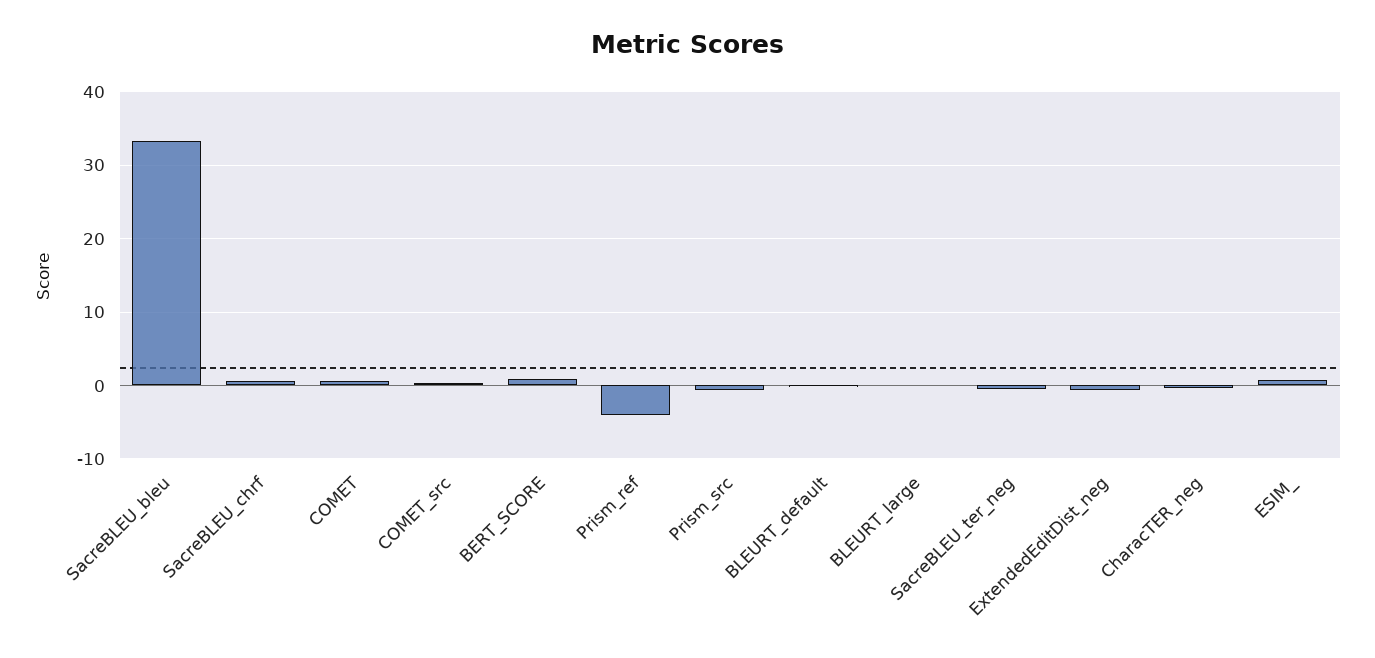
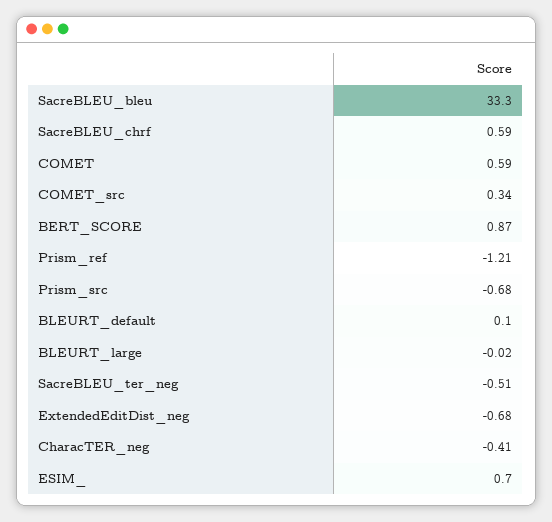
  {
    "SacreBLEU_bleu": 33.3,
    "SacreBLEU_chrf": 0.59,
    "COMET": 0.59,
    "COMET_src": 0.34,
    "BERT_SCORE": 0.87,
-   "Prism_ref": -4,
+   "Prism_ref": -1.21,
    "Prism_src": -0.68,
    "BLEURT_default": 0.1,
    "BLEURT_large": -0.02,
    "SacreBLEU_ter_neg": -0.51,
    "ExtendedEditDist_neg": -0.68,
    "CharacTER_neg": -0.41,
    "ESIM_": 0.7
  }

